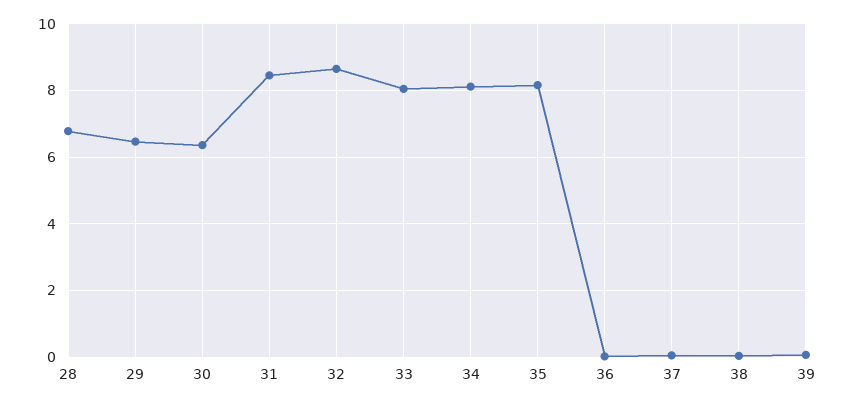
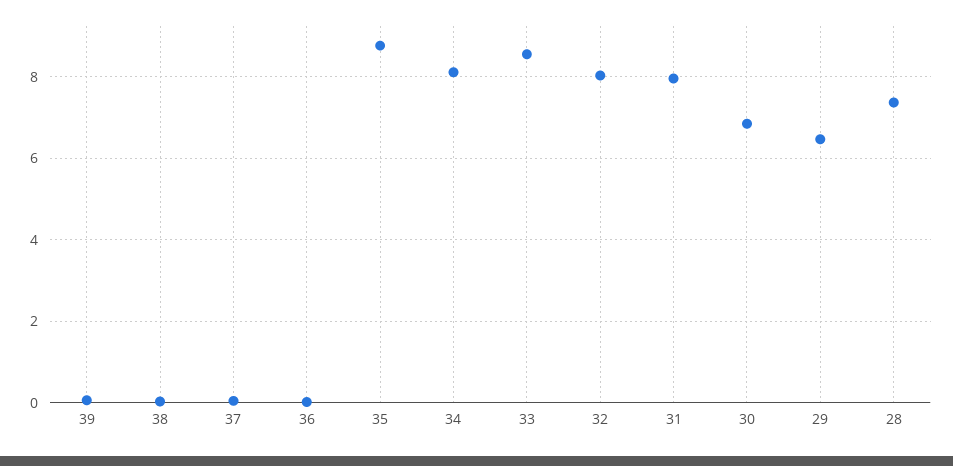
  {
-   "28": 6.8,
+   "28": 7.4,
    "29": 6.4,
-   "30": 6.4,
+   "30": 6.8,
-   "31": 8.4,
+   "31": 8,
-   "32": 8.6,
+   "32": 8,
-   "33": 8,
+   "33": 8.6,
    "34": 8.2,
-   "35": 8.2,
+   "35": 8.8,
    "36": 0,
    "37": 0,
    "38": 0,
    "39": 0
  }

